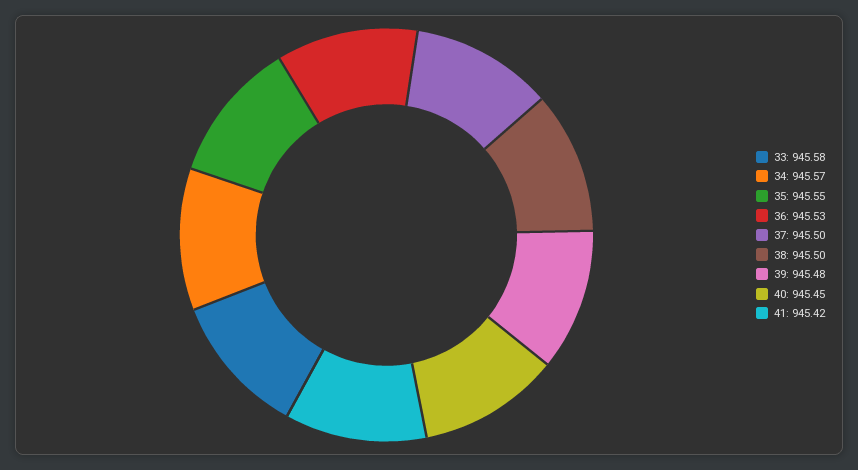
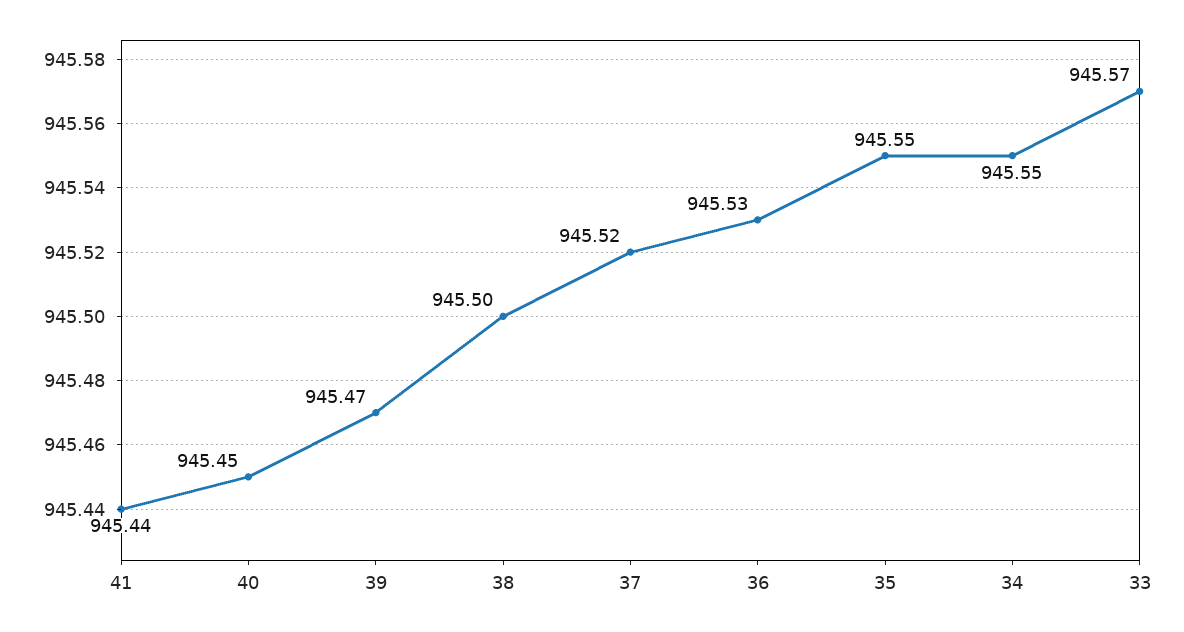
  {
-   "33": 945.58,
+   "33": 945.57,
-   "34": 945.57,
+   "34": 945.55,
    "35": 945.55,
    "36": 945.53,
-   "37": 945.5,
+   "37": 945.52,
    "38": 945.5,
-   "39": 945.48,
+   "39": 945.47,
    "40": 945.45,
-   "41": 945.42
+   "41": 945.44
  }

